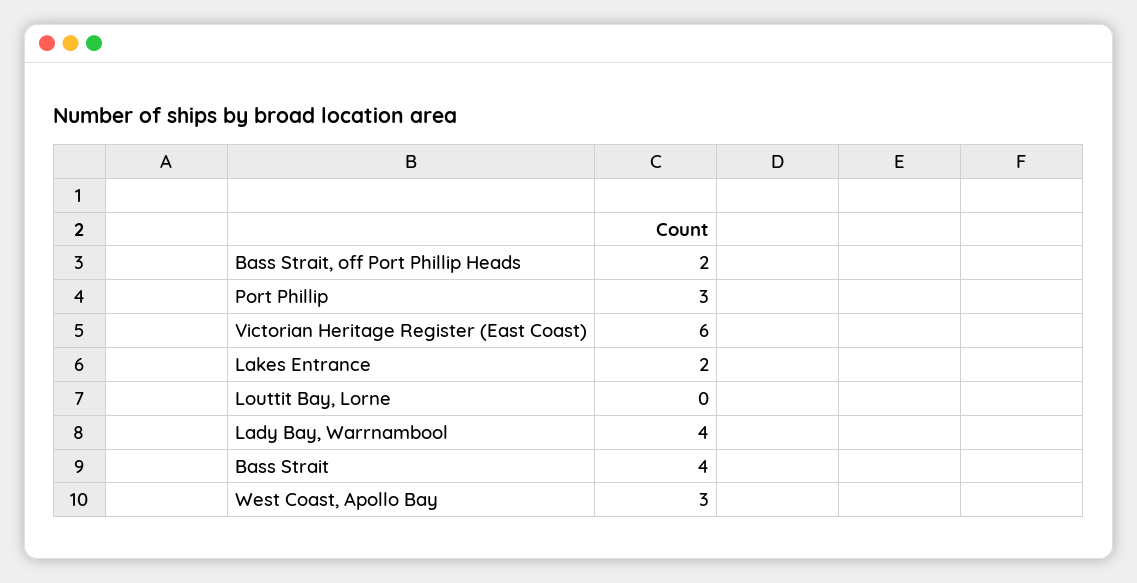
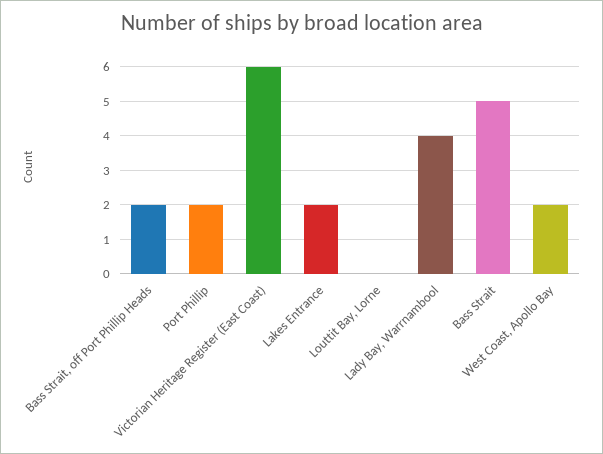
  {
    "Bass Strait, off Port Phillip Heads": 2,
-   "Port Phillip": 3,
+   "Port Phillip": 2,
    "Victorian Heritage Register (East Coast)": 6,
    "Lakes Entrance": 2,
    "Louttit Bay, Lorne": 0,
    "Lady Bay, Warrnambool": 4,
-   "Bass Strait": 4,
+   "Bass Strait": 5,
-   "West Coast, Apollo Bay": 3
+   "West Coast, Apollo Bay": 2
  }

